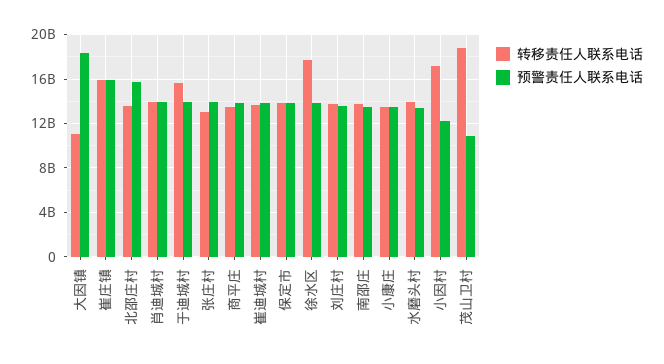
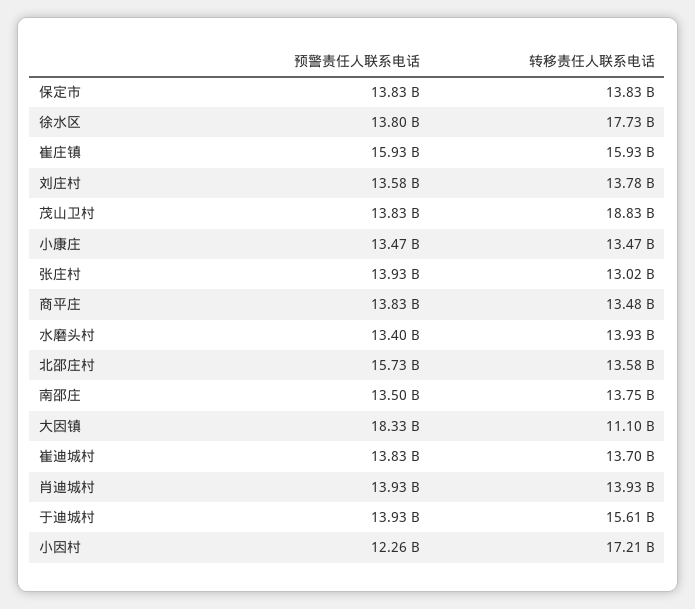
  {
    "转移责任人联系电话": {
      "大因镇": 11100000000,
      "崔庄镇": 15930000000,
      "北邵庄村": 13580000000,
      "肖迪城村": 13930000000,
      "于迪城村": 15610000000,
      "张庄村": 13020000000,
      "商平庄": 13480000000,
      "崔迪城村": 13700000000,
      "保定市": 13830000000,
      "徐水区": 17730000000,
      "刘庄村": 13780000000,
      "南邵庄": 13750000000,
      "小康庄": 13470000000,
      "水磨头村": 13930000000,
      "小因村": 17210000000,
      "茂山卫村": 18830000000
    },
    "预警责任人联系电话": {
      "大因镇": 18330000000,
      "崔庄镇": 15930000000,
      "北邵庄村": 15730000000,
      "肖迪城村": 13930000000,
      "于迪城村": 13930000000,
      "张庄村": 13930000000,
      "商平庄": 13830000000,
      "崔迪城村": 13830000000,
      "保定市": 13830000000,
      "徐水区": 13800000000,
      "刘庄村": 13580000000,
      "南邵庄": 13500000000,
      "小康庄": 13470000000,
      "水磨头村": 13400000000,
      "小因村": 12260000000,
-     "茂山卫村": 11000000000
+     "茂山卫村": 13830000000
    }
  }

